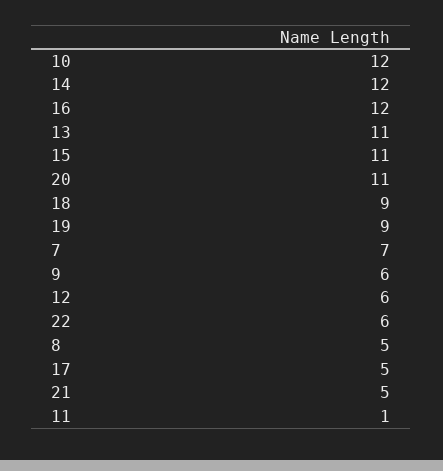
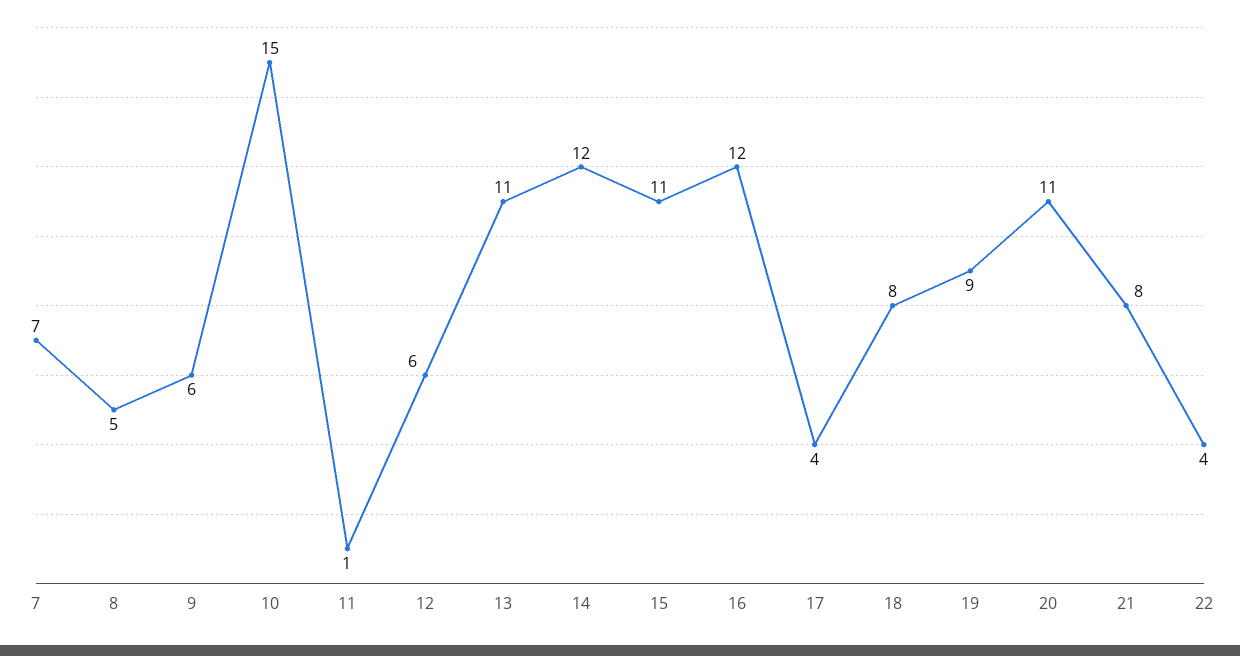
  {
-   "10": 12,
+   "10": 15,
    "14": 12,
    "16": 12,
    "13": 11,
    "15": 11,
    "20": 11,
-   "18": 9,
+   "18": 8,
    "19": 9,
    "7": 7,
    "9": 6,
    "12": 6,
-   "22": 6,
+   "22": 4,
    "8": 5,
-   "17": 5,
+   "17": 4,
-   "21": 5,
+   "21": 8,
    "11": 1
  }

